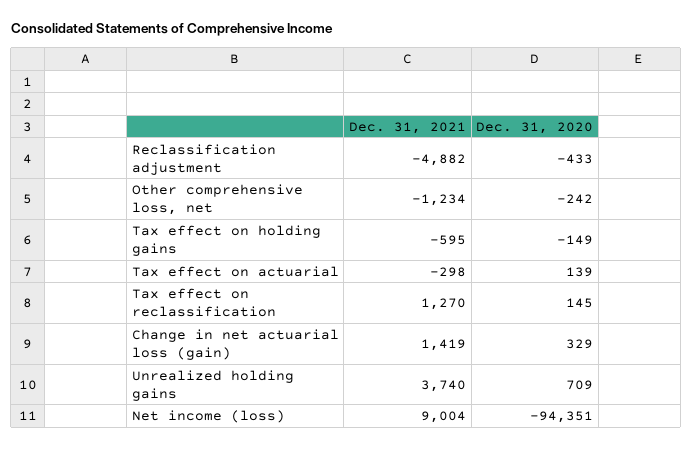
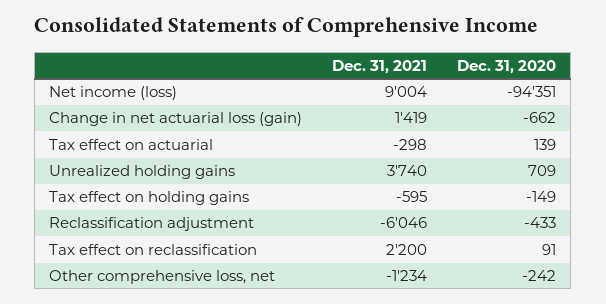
  {
    "Dec. 31, 2021": {
-     "Reclassification adjustment": -4882,
+     "Reclassification adjustment": -6046,
      "Other comprehensive loss, net": -1234,
      "Tax effect on holding gains": -595,
      "Tax effect on actuarial": -298,
-     "Tax effect on reclassification": 1270,
+     "Tax effect on reclassification": 2200,
      "Change in net actuarial loss (gain)": 1419,
      "Unrealized holding gains": 3740,
      "Net income (loss)": 9004
    },
    "Dec. 31, 2020": {
      "Reclassification adjustment": -433,
      "Other comprehensive loss, net": -242,
      "Tax effect on holding gains": -149,
      "Tax effect on actuarial": 139,
-     "Tax effect on reclassification": 145,
+     "Tax effect on reclassification": 91,
-     "Change in net actuarial loss (gain)": 329,
+     "Change in net actuarial loss (gain)": -662,
      "Unrealized holding gains": 709,
      "Net income (loss)": -94351
    }
  }

